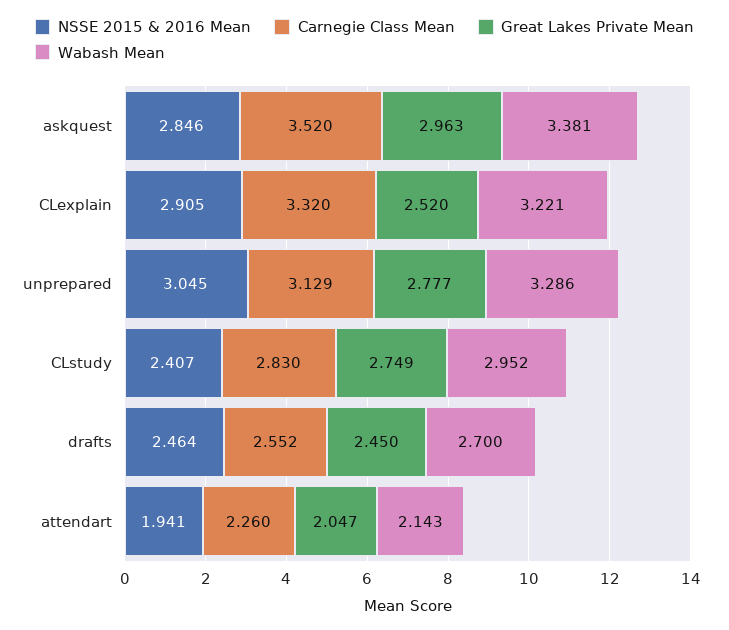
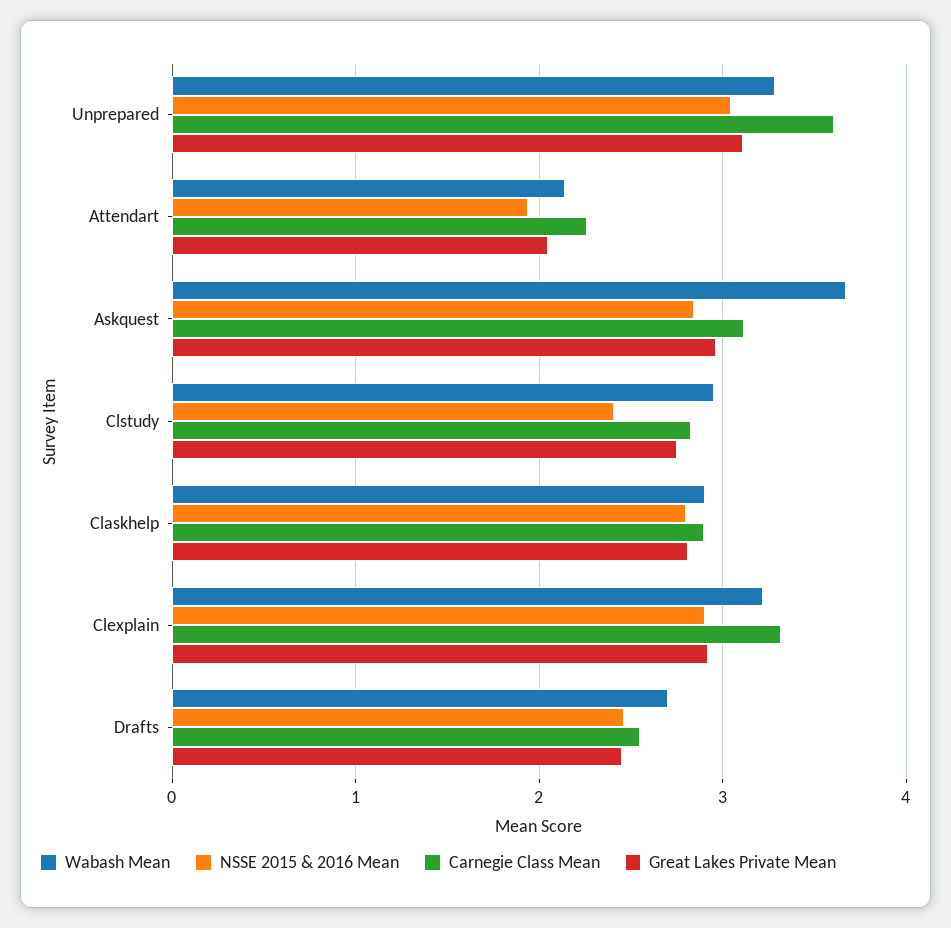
  {
    "NSSE 2015 & 2016 Mean": {
      "askquest": 2.846,
      "CLexplain": 2.905,
      "unprepared": 3.045,
      "CLstudy": 2.407,
      "drafts": 2.464,
-     "attendart": 1.941
+     "attendart": 1.941,
+     "Claskhelp": 2.8
    },
    "Carnegie Class Mean": {
-     "askquest": 3.52,
+     "askquest": 3.1,
      "CLexplain": 3.32,
-     "unprepared": 3.129,
+     "unprepared": 3.6,
      "CLstudy": 2.83,
      "drafts": 2.552,
-     "attendart": 2.26
+     "attendart": 2.26,
+     "Claskhelp": 2.9
    },
    "Great Lakes Private Mean": {
      "askquest": 2.963,
-     "CLexplain": 2.52,
+     "CLexplain": 2.9,
-     "unprepared": 2.777,
+     "unprepared": 3.1,
      "CLstudy": 2.749,
      "drafts": 2.45,
-     "attendart": 2.047
+     "attendart": 2.047,
+     "Claskhelp": 2.8
    },
    "Wabash Mean": {
-     "askquest": 3.381,
+     "askquest": 3.7,
      "CLexplain": 3.221,
      "unprepared": 3.286,
      "CLstudy": 2.952,
      "drafts": 2.7,
-     "attendart": 2.143
+     "attendart": 2.143,
+     "Claskhelp": 2.9
    }
  }

